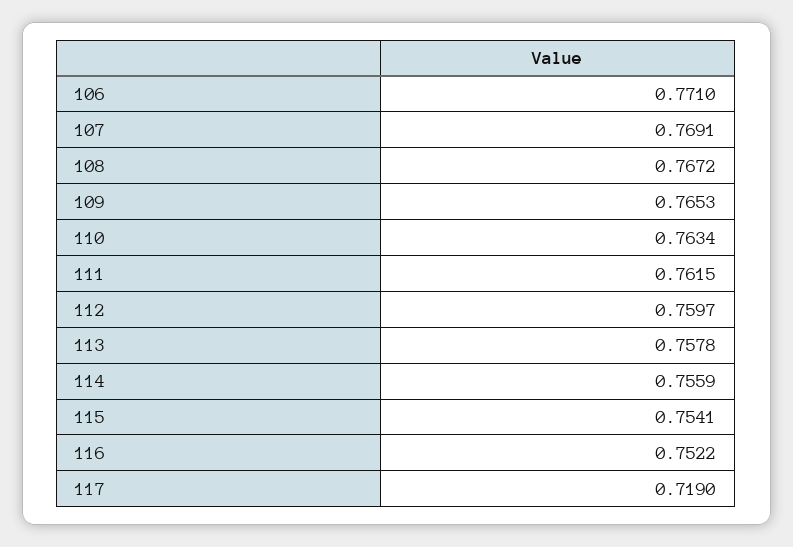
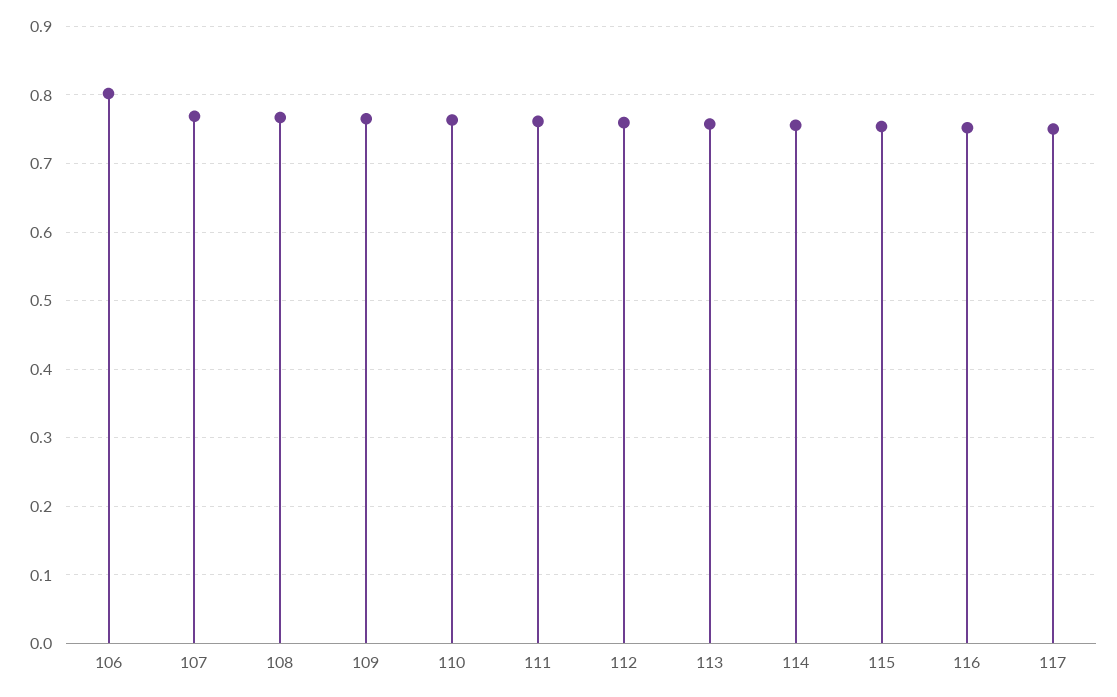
  {
-   "106": 0.771,
+   "106": 0.8,
    "107": 0.7691,
    "108": 0.7672,
    "109": 0.7653,
    "110": 0.7634,
    "111": 0.7615,
    "112": 0.7597,
    "113": 0.7578,
    "114": 0.7559,
    "115": 0.7541,
    "116": 0.7522,
-   "117": 0.719
+   "117": 0.75
  }

